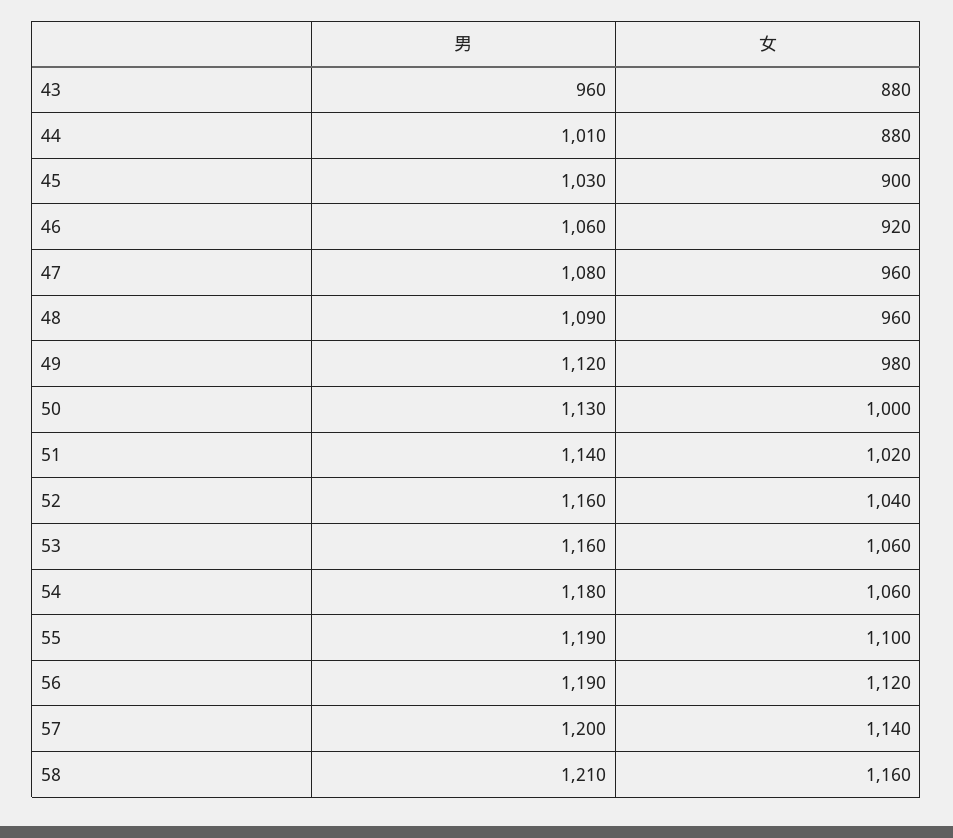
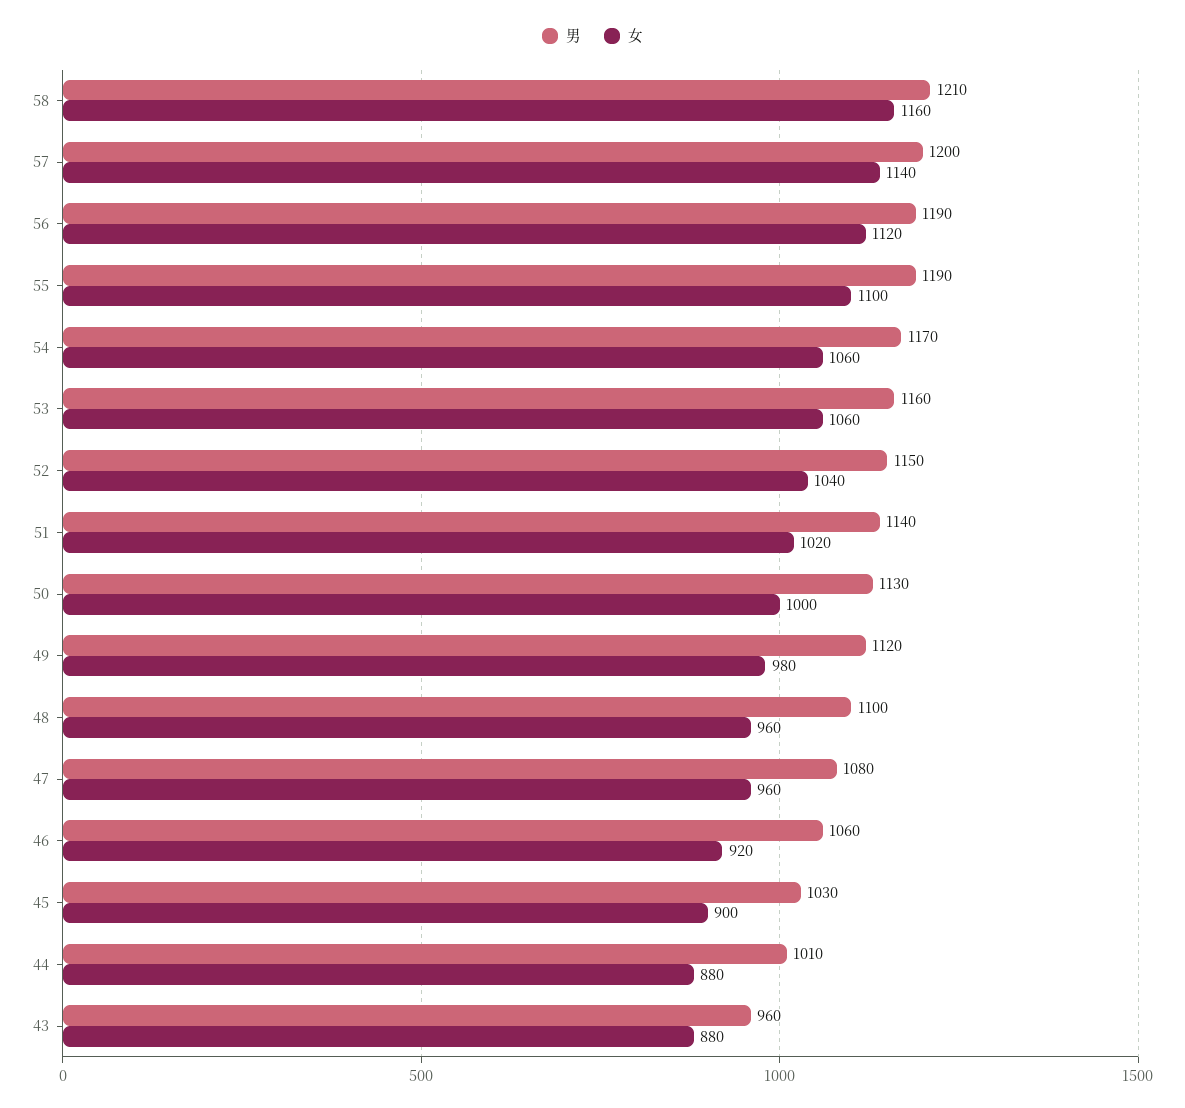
  {
    "男": {
      "43": 960,
      "44": 1010,
      "45": 1030,
      "46": 1060,
      "47": 1080,
-     "48": 1090,
+     "48": 1100,
      "49": 1120,
      "50": 1130,
      "51": 1140,
-     "52": 1160,
+     "52": 1150,
      "53": 1160,
-     "54": 1180,
+     "54": 1170,
      "55": 1190,
      "56": 1190,
      "57": 1200,
      "58": 1210
    },
    "女": {
      "43": 880,
      "44": 880,
      "45": 900,
      "46": 920,
      "47": 960,
      "48": 960,
      "49": 980,
      "50": 1000,
      "51": 1020,
      "52": 1040,
      "53": 1060,
      "54": 1060,
      "55": 1100,
      "56": 1120,
      "57": 1140,
      "58": 1160
    }
  }

